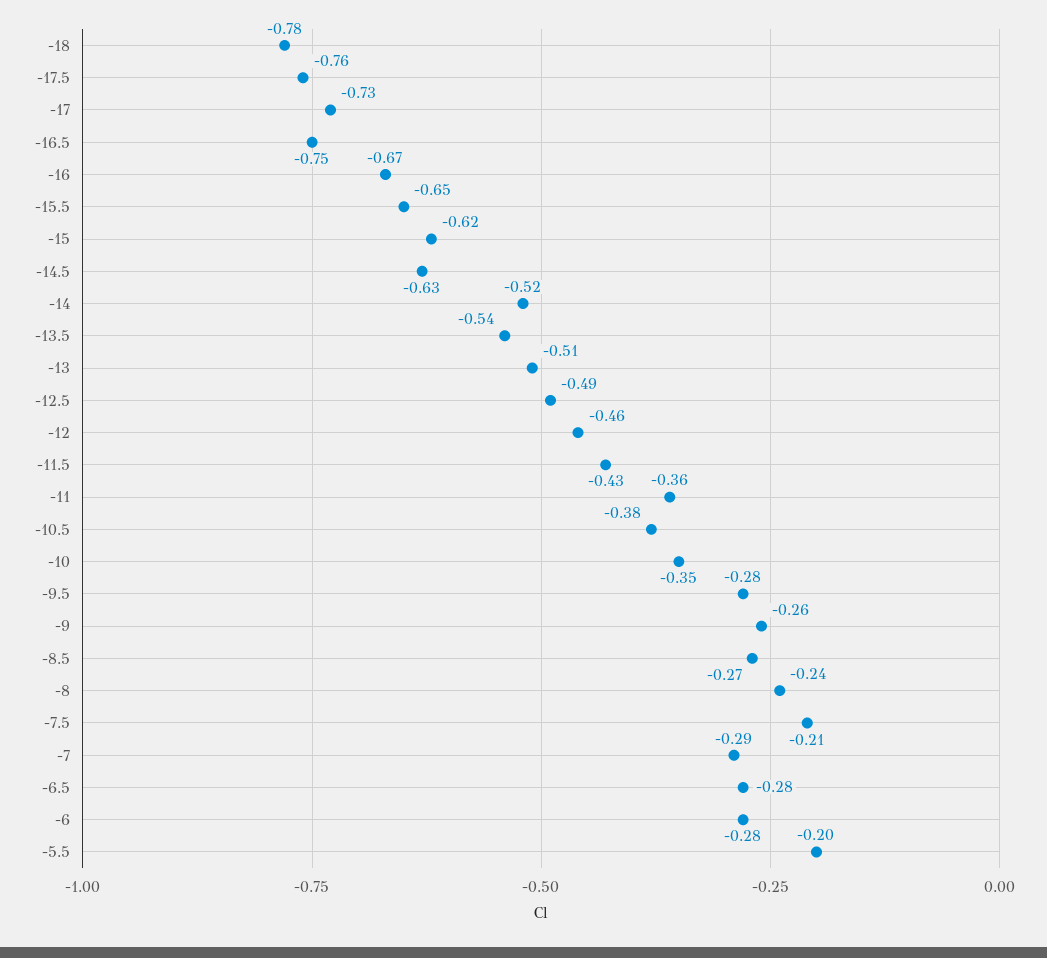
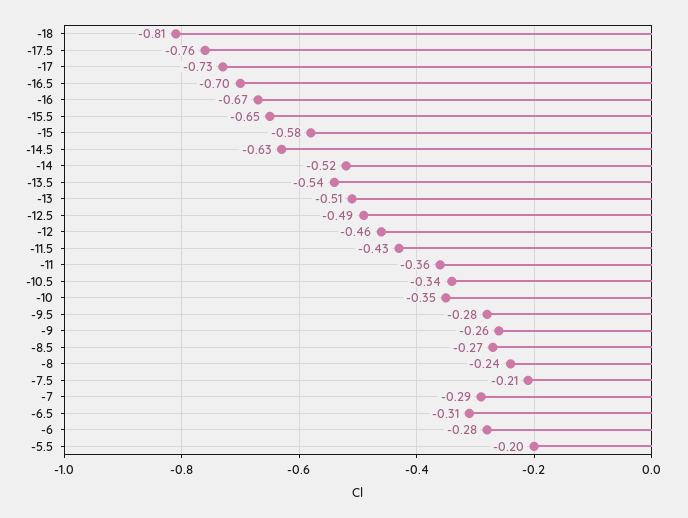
  {
-   "-18": -0.78,
+   "-18": -0.81,
    "-17.5": -0.76,
    "-17": -0.73,
-   "-16.5": -0.75,
+   "-16.5": -0.7,
    "-16": -0.67,
    "-15.5": -0.65,
-   "-15": -0.62,
+   "-15": -0.58,
    "-14.5": -0.63,
    "-14": -0.52,
    "-13.5": -0.54,
    "-13": -0.51,
    "-12.5": -0.49,
    "-12": -0.46,
    "-11.5": -0.43,
    "-11": -0.36,
-   "-10.5": -0.38,
+   "-10.5": -0.34,
    "-10": -0.35,
    "-9.5": -0.28,
    "-9": -0.26,
    "-8.5": -0.27,
    "-8": -0.24,
    "-7.5": -0.21,
    "-7": -0.29,
-   "-6.5": -0.28,
+   "-6.5": -0.31,
    "-6": -0.28,
    "-5.5": -0.2
  }

